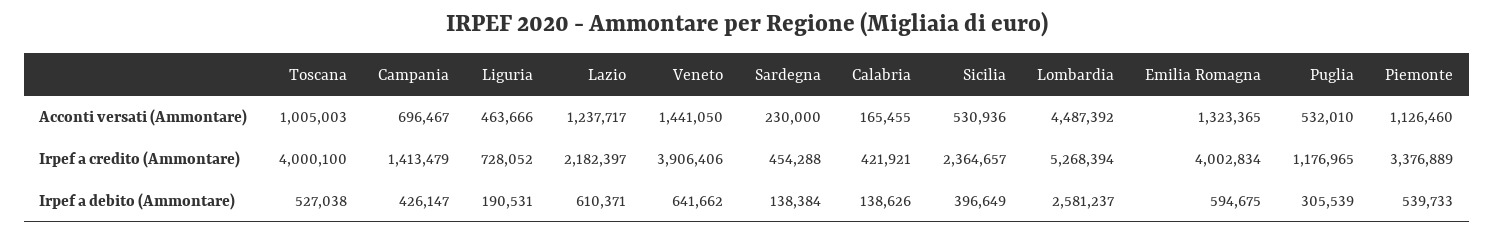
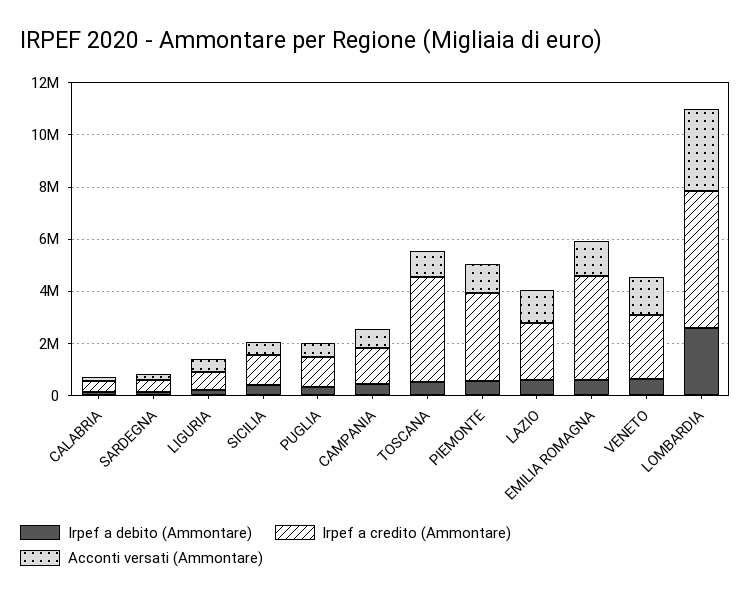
  {
    "Acconti versati (Ammontare)": {
      "Toscana": 1005003,
      "Campania": 696467,
      "Liguria": 463666,
      "Lazio": 1237717,
      "Veneto": 1441050,
      "Sardegna": 230000,
      "Calabria": 165455,
      "Sicilia": 530936,
-     "Lombardia": 4487392,
+     "Lombardia": 3000000,
      "Emilia Romagna": 1323365,
      "Puglia": 532010,
      "Piemonte": 1126460
    },
    "Irpef a credito (Ammontare)": {
      "Toscana": 4000100,
      "Campania": 1413479,
      "Liguria": 728052,
      "Lazio": 2182397,
-     "Veneto": 3906406,
+     "Veneto": 2500000,
      "Sardegna": 454288,
      "Calabria": 421921,
-     "Sicilia": 2364657,
+     "Sicilia": 1000000,
      "Lombardia": 5268394,
      "Emilia Romagna": 4002834,
      "Puglia": 1176965,
      "Piemonte": 3376889
    },
    "Irpef a debito (Ammontare)": {
      "Toscana": 527038,
      "Campania": 426147,
      "Liguria": 190531,
      "Lazio": 610371,
      "Veneto": 641662,
      "Sardegna": 138384,
      "Calabria": 138626,
      "Sicilia": 396649,
      "Lombardia": 2581237,
      "Emilia Romagna": 594675,
      "Puglia": 305539,
      "Piemonte": 539733
    }
  }

